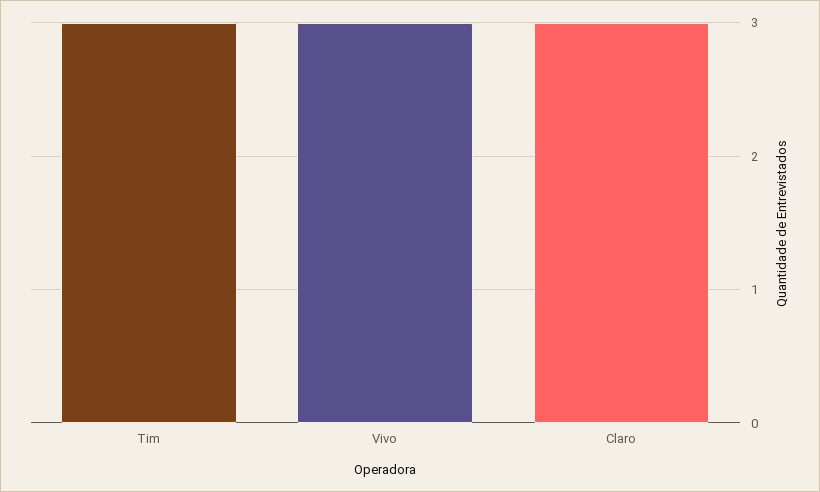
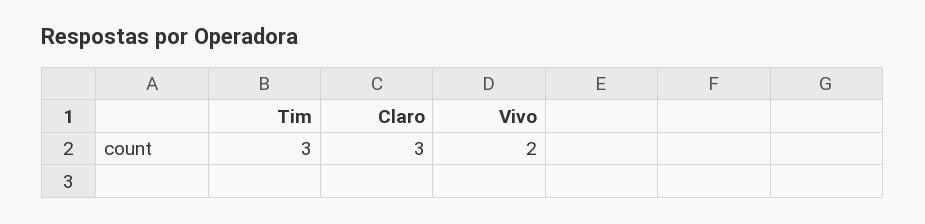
  {
    "Tim": 3,
-   "Vivo": 3,
+   "Vivo": 2,
    "Claro": 3
  }

